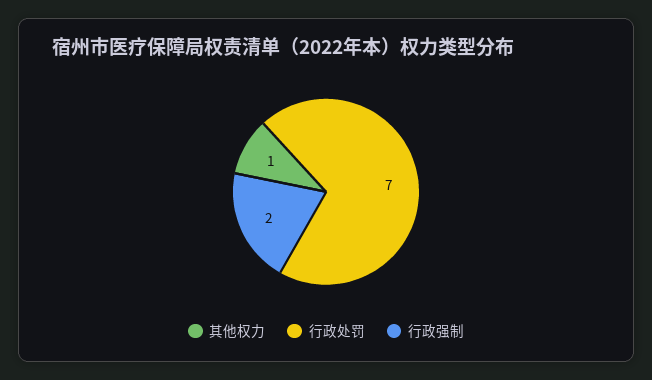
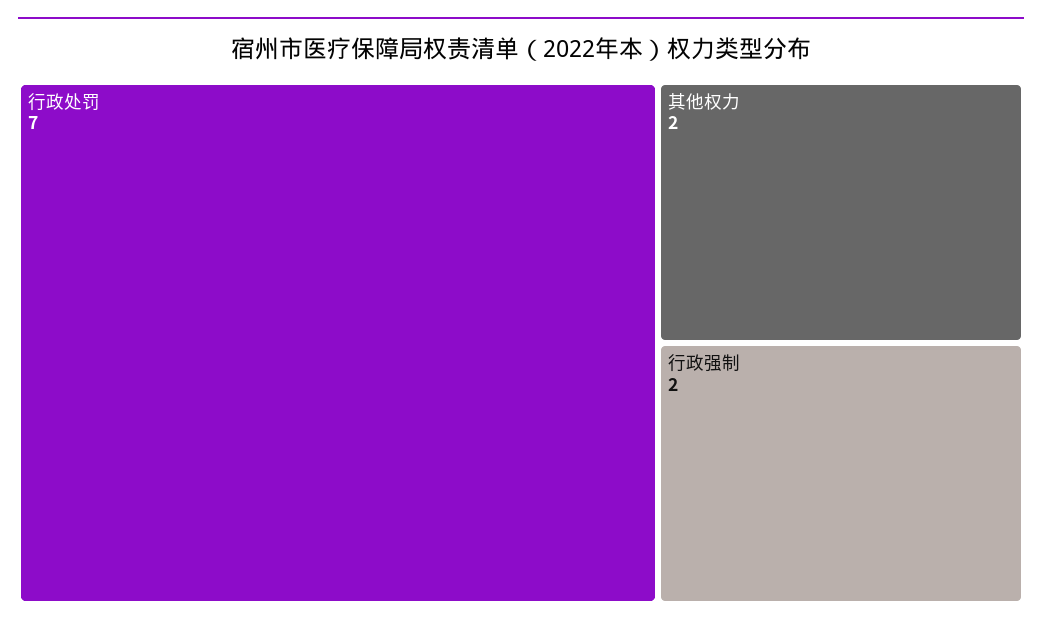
  {
-   "其他权力": 1,
+   "其他权力": 2,
    "行政处罚": 7,
    "行政强制": 2
  }

